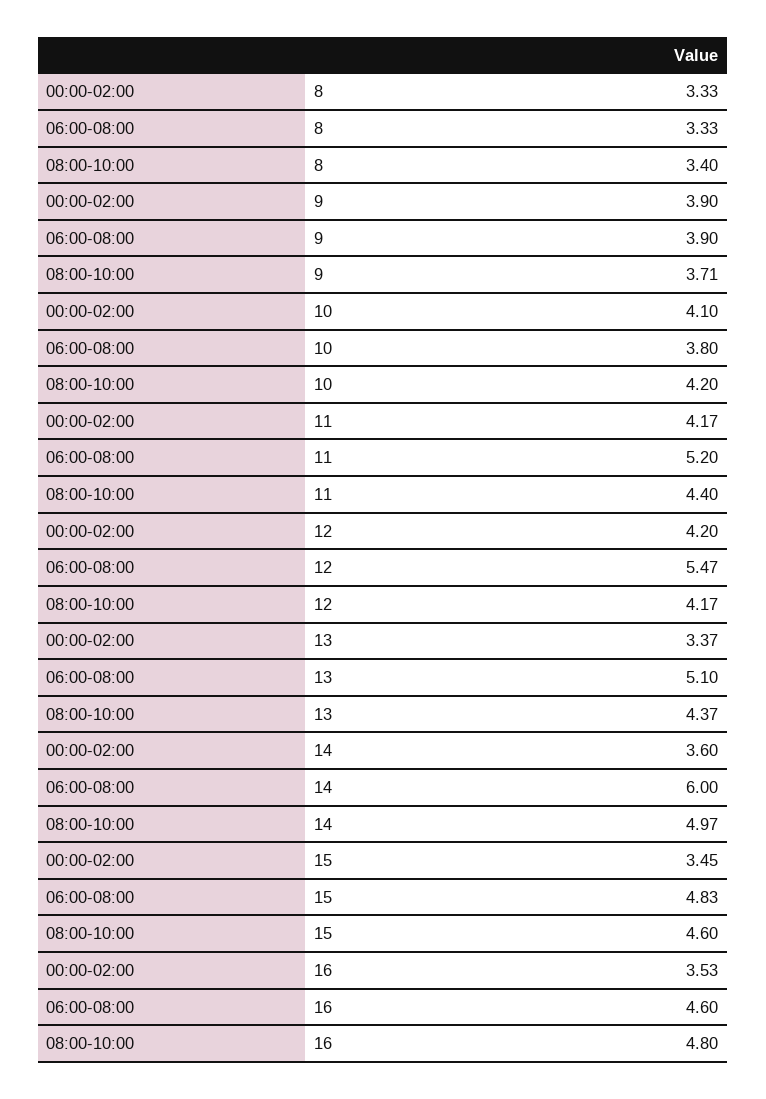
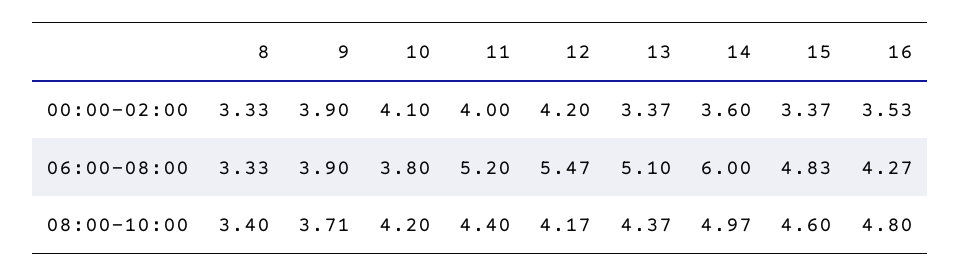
  {
    "00:00-02:00": {
      "8": 3.33,
      "9": 3.9,
      "10": 4.1,
-     "11": 4.17,
+     "11": 4,
      "12": 4.2,
      "13": 3.37,
      "14": 3.6,
-     "15": 3.45,
+     "15": 3.37,
      "16": 3.53
    },
    "06:00-08:00": {
      "8": 3.33,
      "9": 3.9,
      "10": 3.8,
      "11": 5.2,
      "12": 5.47,
      "13": 5.1,
      "14": 6,
      "15": 4.83,
-     "16": 4.6
+     "16": 4.27
    },
    "08:00-10:00": {
      "8": 3.4,
      "9": 3.71,
      "10": 4.2,
      "11": 4.4,
      "12": 4.17,
      "13": 4.37,
      "14": 4.97,
      "15": 4.6,
      "16": 4.8
    }
  }

